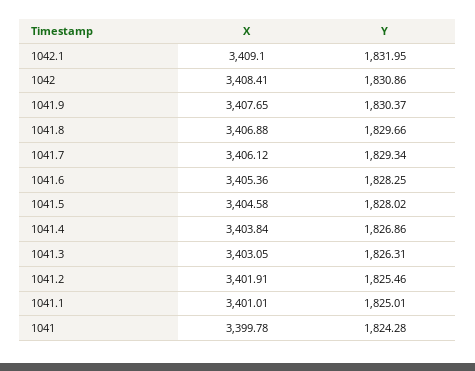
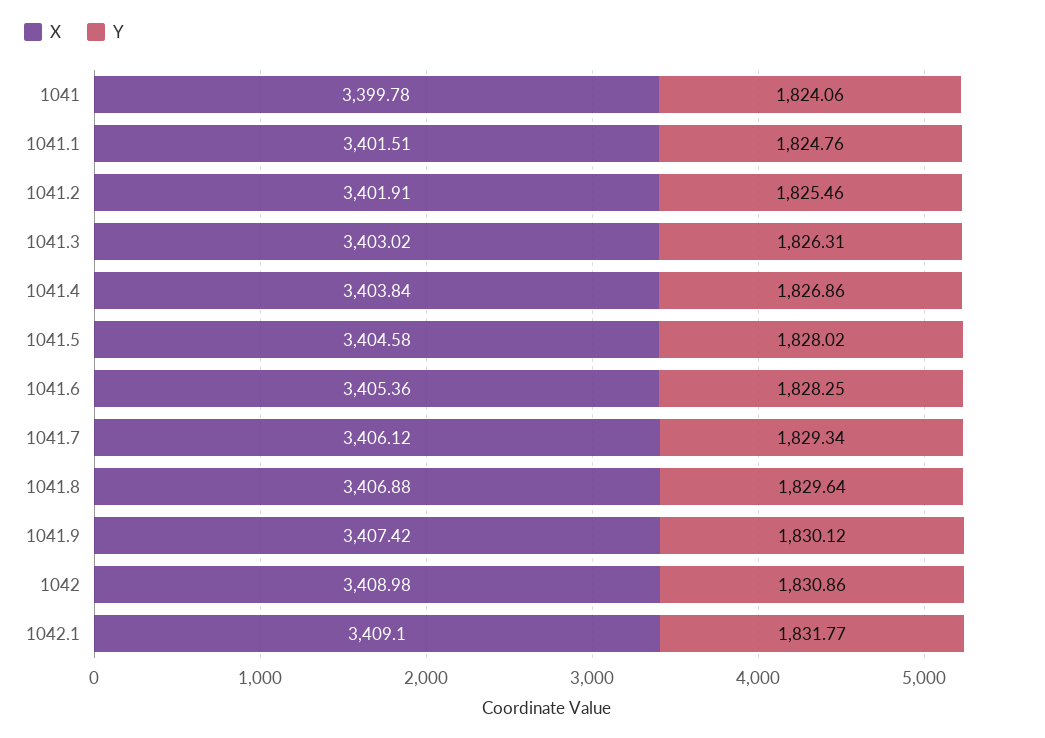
  {
    "X": {
      "1042.1": 3409.1,
-     "1042": 3408.41,
+     "1042": 3408.98,
-     "1041.9": 3407.65,
+     "1041.9": 3407.42,
      "1041.8": 3406.88,
      "1041.7": 3406.12,
      "1041.6": 3405.36,
      "1041.5": 3404.58,
      "1041.4": 3403.84,
-     "1041.3": 3403.05,
+     "1041.3": 3403.02,
      "1041.2": 3401.91,
-     "1041.1": 3401.01,
+     "1041.1": 3401.51,
      "1041": 3399.78
    },
    "Y": {
-     "1042.1": 1831.95,
+     "1042.1": 1831.77,
      "1042": 1830.86,
-     "1041.9": 1830.37,
+     "1041.9": 1830.12,
-     "1041.8": 1829.66,
+     "1041.8": 1829.64,
      "1041.7": 1829.34,
      "1041.6": 1828.25,
      "1041.5": 1828.02,
      "1041.4": 1826.86,
      "1041.3": 1826.31,
      "1041.2": 1825.46,
-     "1041.1": 1825.01,
+     "1041.1": 1824.76,
-     "1041": 1824.28
+     "1041": 1824.06
    }
  }

